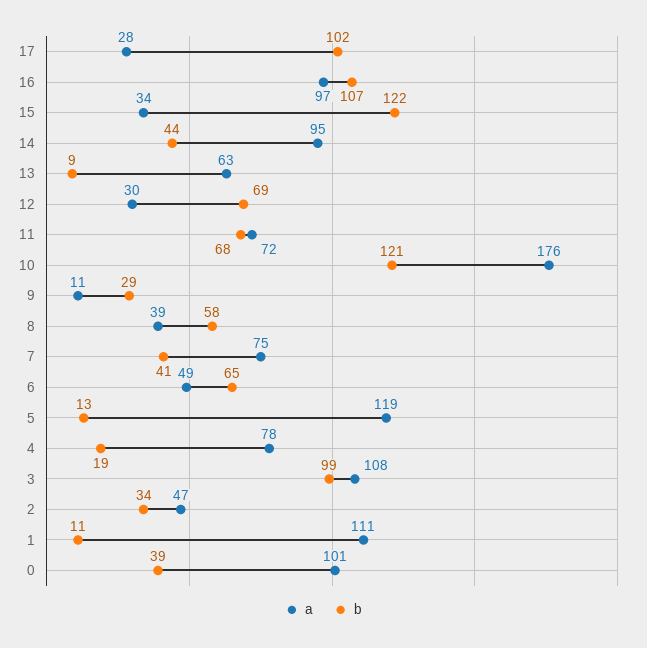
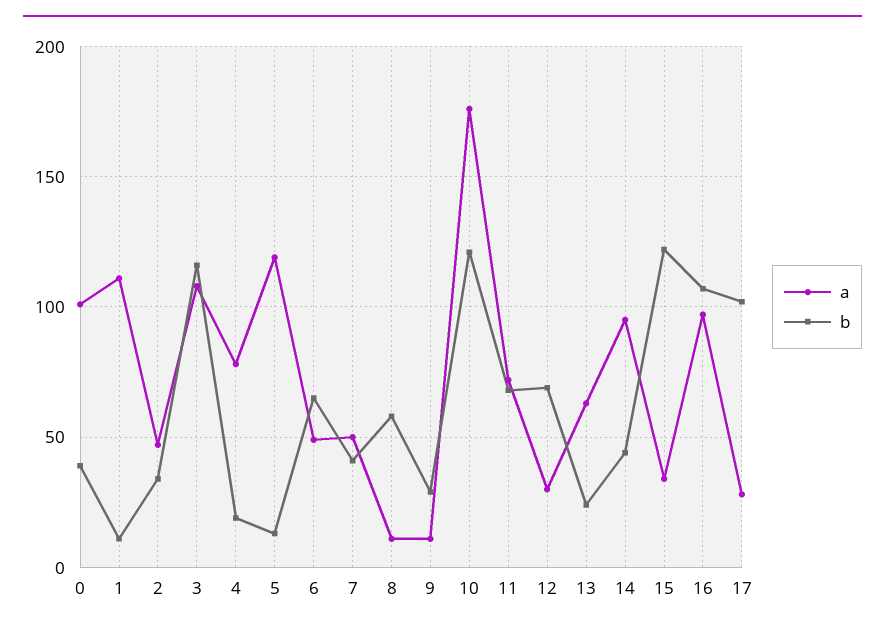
  {
    "a": {
      "17": 28,
      "16": 97,
      "15": 34,
      "14": 95,
      "13": 63,
      "12": 30,
      "11": 72,
      "10": 176,
      "9": 11,
-     "8": 39,
+     "8": 10,
-     "7": 75,
+     "7": 50,
      "6": 49,
      "5": 119,
      "4": 78,
      "3": 108,
      "2": 47,
      "1": 111,
      "0": 101
    },
    "b": {
      "17": 102,
      "16": 107,
      "15": 122,
      "14": 44,
-     "13": 9,
+     "13": 25,
      "12": 69,
      "11": 68,
      "10": 121,
      "9": 29,
      "8": 58,
      "7": 41,
      "6": 65,
      "5": 13,
      "4": 19,
-     "3": 99,
+     "3": 115,
      "2": 34,
      "1": 11,
      "0": 39
    }
  }

